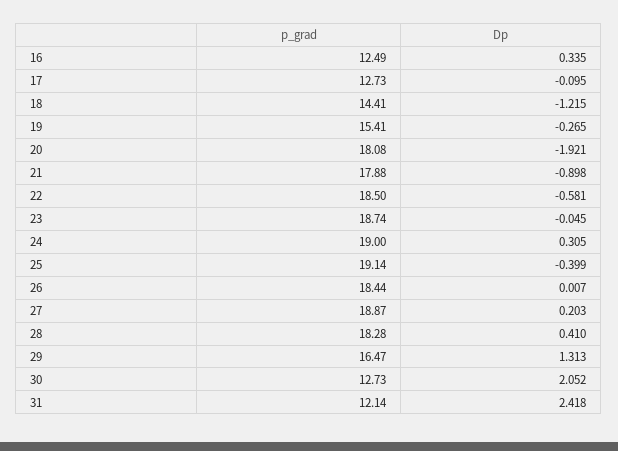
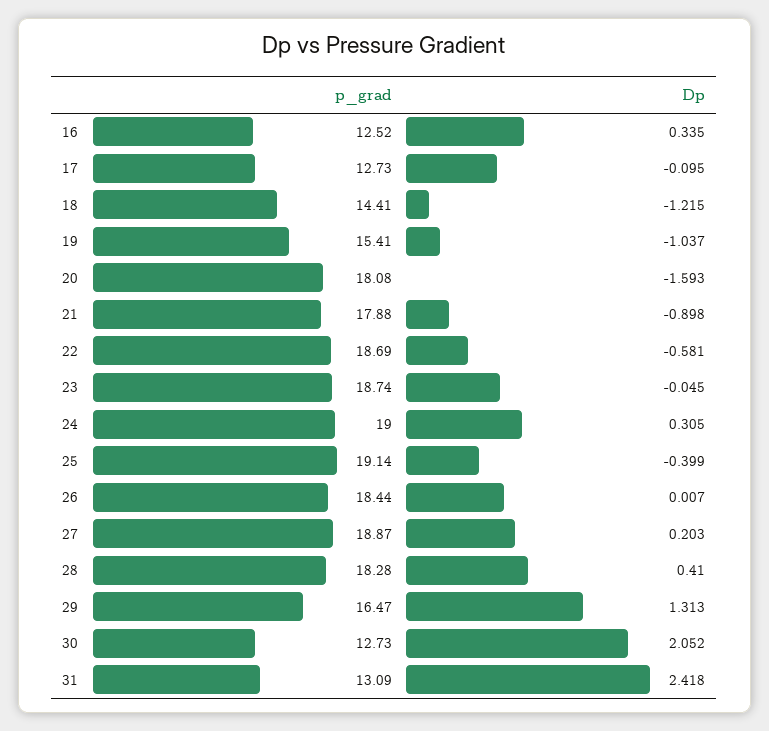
  {
    "p_grad": {
-     "16": 12.49,
+     "16": 12.52,
      "17": 12.73,
      "18": 14.41,
      "19": 15.41,
      "20": 18.08,
      "21": 17.88,
-     "22": 18.5,
+     "22": 18.69,
      "23": 18.74,
      "24": 19,
      "25": 19.14,
      "26": 18.44,
      "27": 18.87,
      "28": 18.28,
      "29": 16.47,
      "30": 12.73,
-     "31": 12.14
+     "31": 13.09
    },
    "Dp": {
      "16": 0.335,
      "17": -0.095,
      "18": -1.215,
-     "19": -0.265,
+     "19": -1.037,
-     "20": -1.921,
+     "20": -1.593,
      "21": -0.898,
      "22": -0.581,
      "23": -0.045,
      "24": 0.305,
      "25": -0.399,
      "26": 0.007,
      "27": 0.203,
      "28": 0.41,
      "29": 1.313,
      "30": 2.052,
      "31": 2.418
    }
  }

